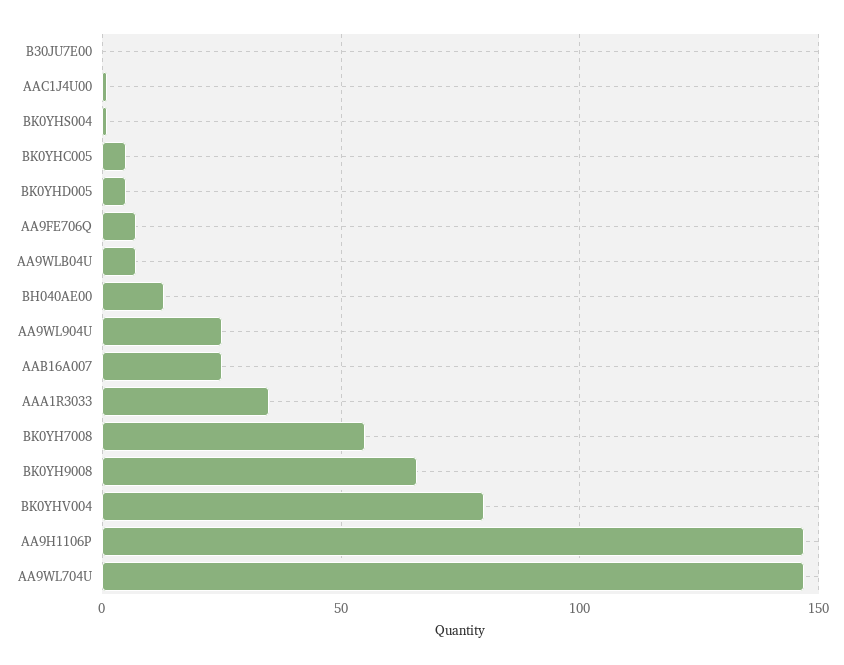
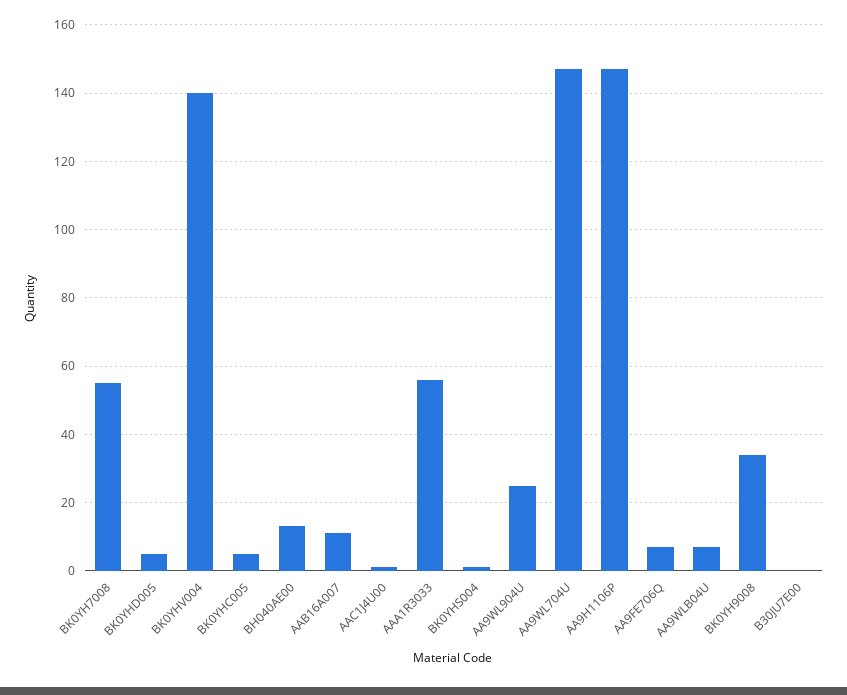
  {
    "B30JU7E00": 0,
    "AAC1J4U00": 0,
    "BK0YHS004": 0,
    "BK0YHC005": 5,
    "BK0YHD005": 5,
    "AA9FE706Q": 5,
    "AA9WLB04U": 5,
    "BH040AE00": 15,
    "AA9WL904U": 25,
-   "AAB16A007": 25,
+   "AAB16A007": 10,
-   "AAA1R3033": 35,
+   "AAA1R3033": 55,
    "BK0YH7008": 55,
-   "BK0YH9008": 65,
+   "BK0YH9008": 35,
-   "BK0YHV004": 80,
+   "BK0YHV004": 140,
    "AA9H1106P": 145,
    "AA9WL704U": 145
  }

